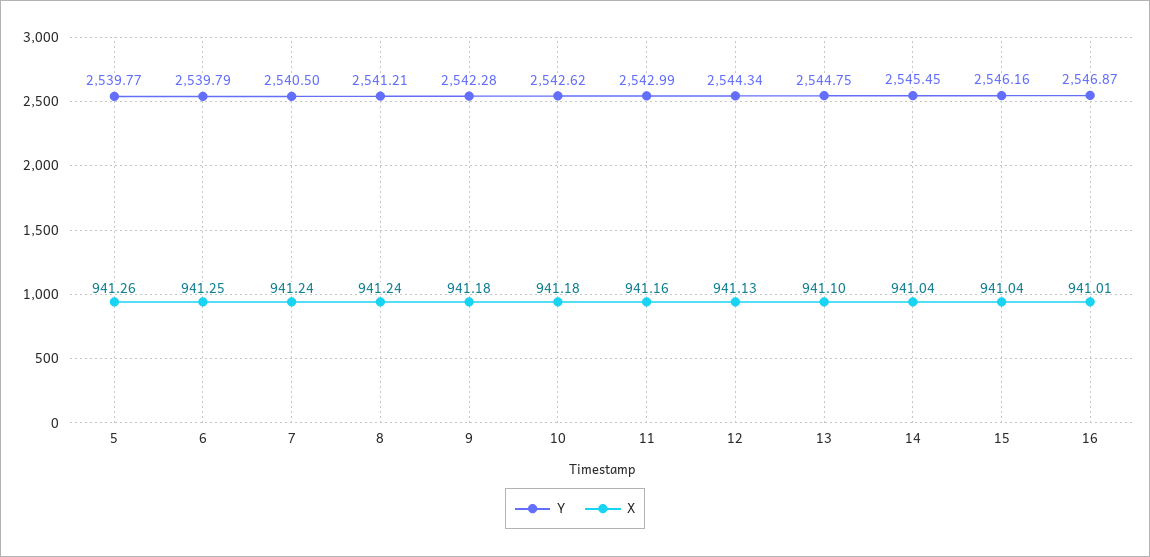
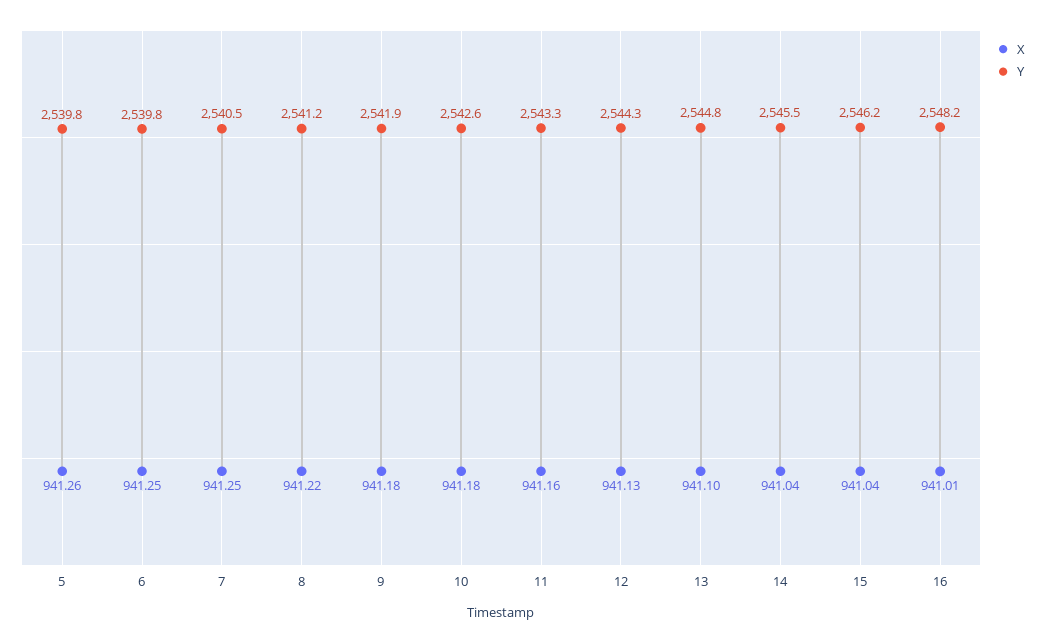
  {
    "Y": {
      "5": 2539.77,
      "6": 2539.79,
      "7": 2540.5,
      "8": 2541.21,
-     "9": 2542.28,
+     "9": 2541.9,
      "10": 2542.62,
-     "11": 2542.99,
+     "11": 2543.3,
      "12": 2544.34,
      "13": 2544.75,
      "14": 2545.45,
      "15": 2546.16,
-     "16": 2546.87
+     "16": 2548.2
    },
    "X": {
      "5": 941.26,
      "6": 941.25,
-     "7": 941.24,
+     "7": 941.25,
-     "8": 941.24,
+     "8": 941.22,
      "9": 941.18,
      "10": 941.18,
      "11": 941.16,
      "12": 941.13,
      "13": 941.1,
      "14": 941.04,
      "15": 941.04,
      "16": 941.01
    }
  }

